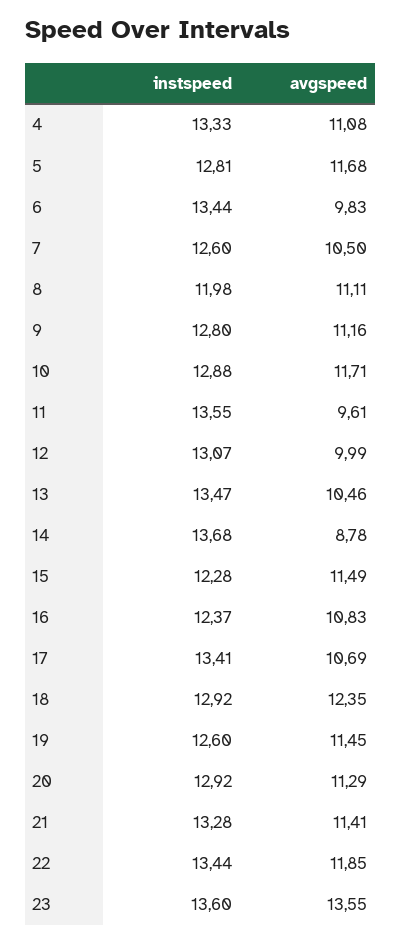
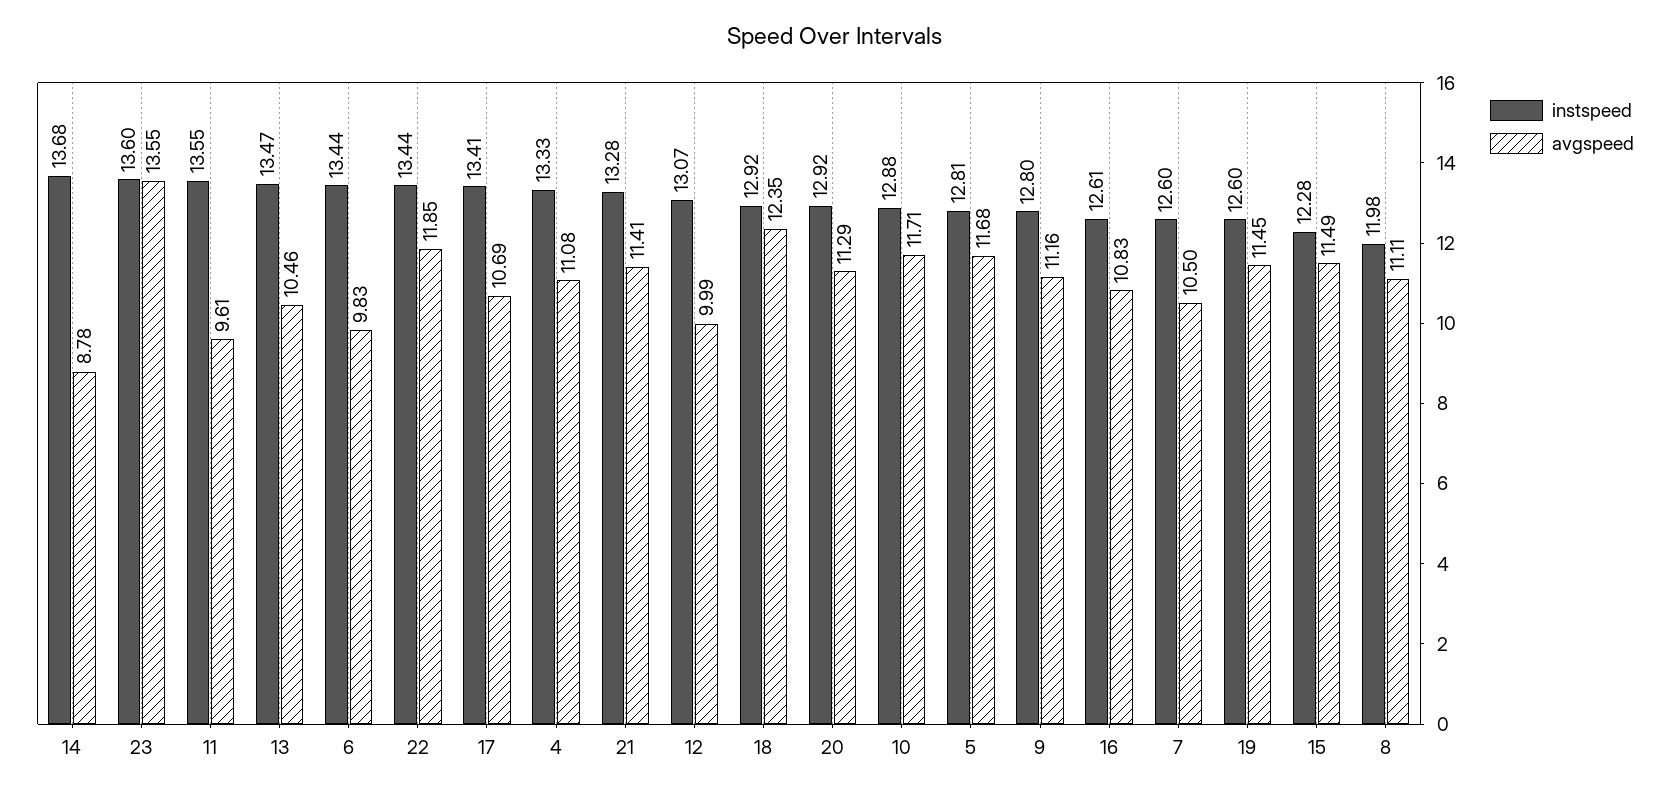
  {
    "instspeed": {
      "4": 13.33,
      "5": 12.81,
      "6": 13.44,
      "7": 12.6,
      "8": 11.98,
      "9": 12.8,
      "10": 12.88,
      "11": 13.55,
      "12": 13.07,
      "13": 13.47,
      "14": 13.68,
      "15": 12.28,
-     "16": 12.37,
+     "16": 12.61,
      "17": 13.41,
      "18": 12.92,
      "19": 12.6,
      "20": 12.92,
      "21": 13.28,
      "22": 13.44,
      "23": 13.6
    },
    "avgspeed": {
      "4": 11.08,
      "5": 11.68,
      "6": 9.83,
      "7": 10.5,
      "8": 11.11,
      "9": 11.16,
      "10": 11.71,
      "11": 9.61,
      "12": 9.99,
      "13": 10.46,
      "14": 8.78,
      "15": 11.49,
      "16": 10.83,
      "17": 10.69,
      "18": 12.35,
      "19": 11.45,
      "20": 11.29,
      "21": 11.41,
      "22": 11.85,
      "23": 13.55
    }
  }

